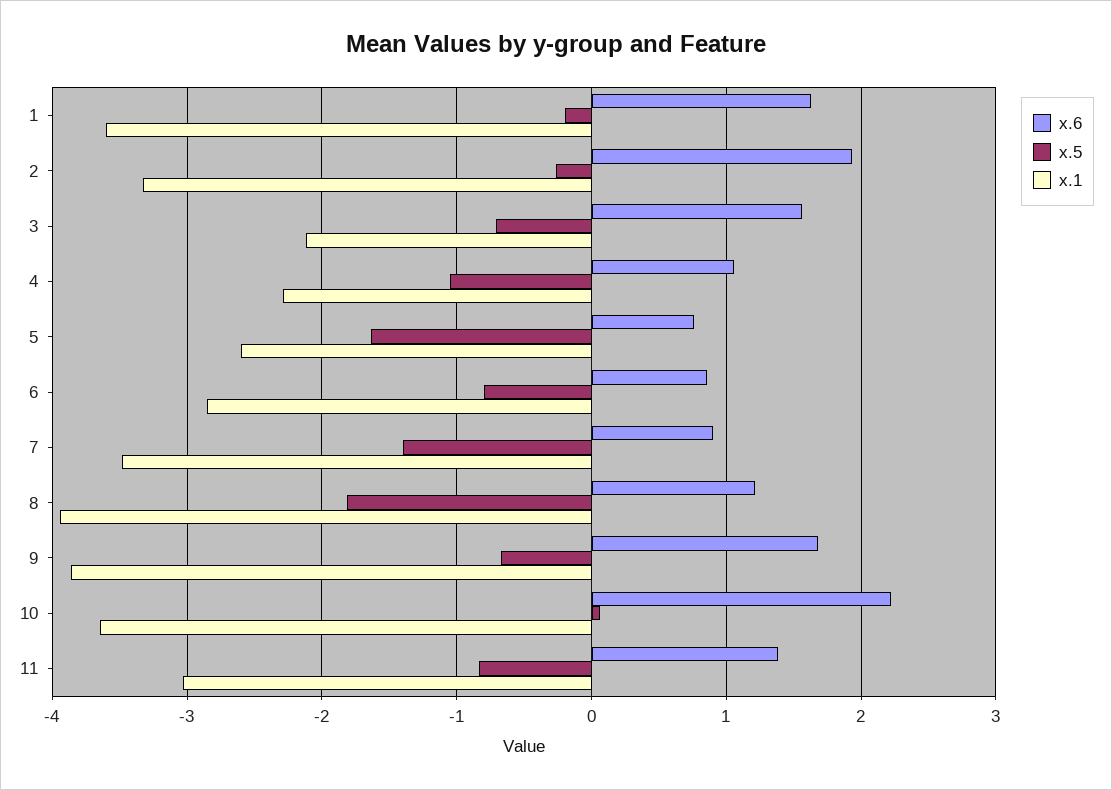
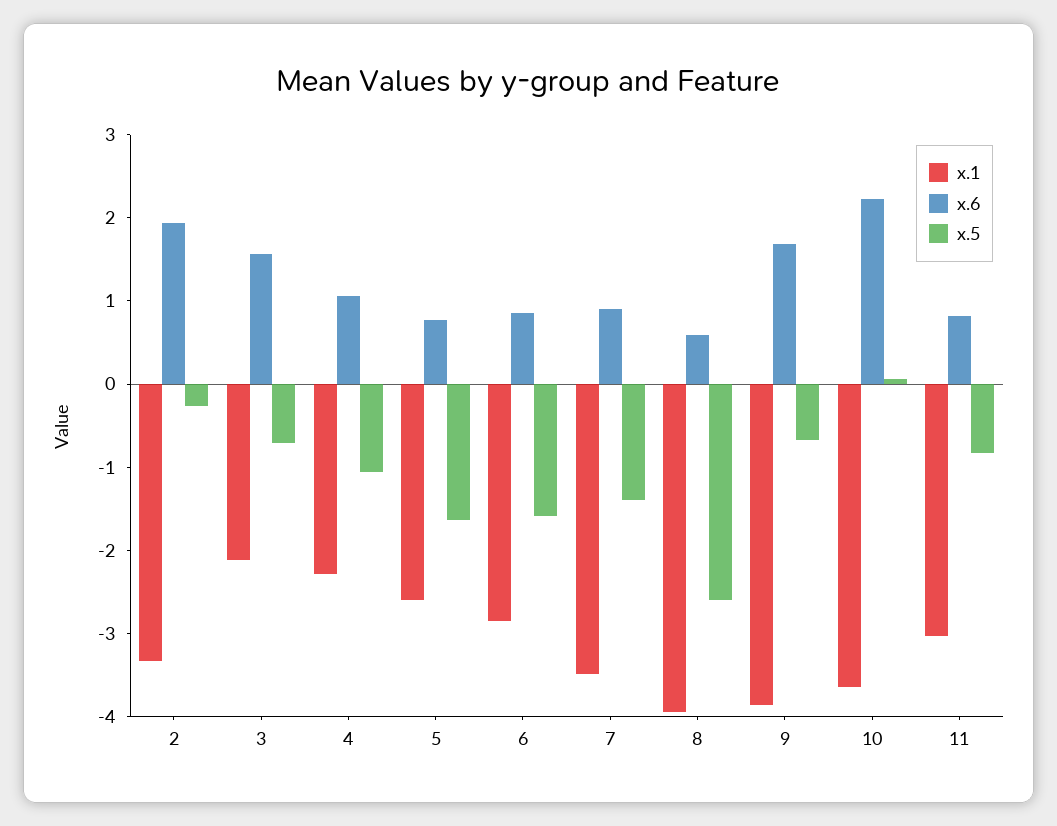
  {
    "x.6": {
-     "1": 1.6,
      "2": 1.9,
      "3": 1.6,
      "4": 1.1,
      "5": 0.8,
      "6": 0.9,
      "7": 0.9,
-     "8": 1.2,
+     "8": 0.6,
      "9": 1.7,
      "10": 2.2,
-     "11": 1.4
+     "11": 0.8
    },
    "x.5": {
-     "1": -0.2,
      "2": -0.3,
      "3": -0.7,
      "4": -1.1,
      "5": -1.6,
-     "6": -0.8,
+     "6": -1.6,
      "7": -1.4,
-     "8": -1.8,
+     "8": -2.6,
      "9": -0.7,
      "10": 0.1,
      "11": -0.8
    },
    "x.1": {
-     "1": -3.6,
      "2": -3.3,
      "3": -2.1,
      "4": -2.3,
      "5": -2.6,
      "6": -2.9,
      "7": -3.5,
      "8": -3.9,
      "9": -3.9,
      "10": -3.6,
      "11": -3
    }
  }

